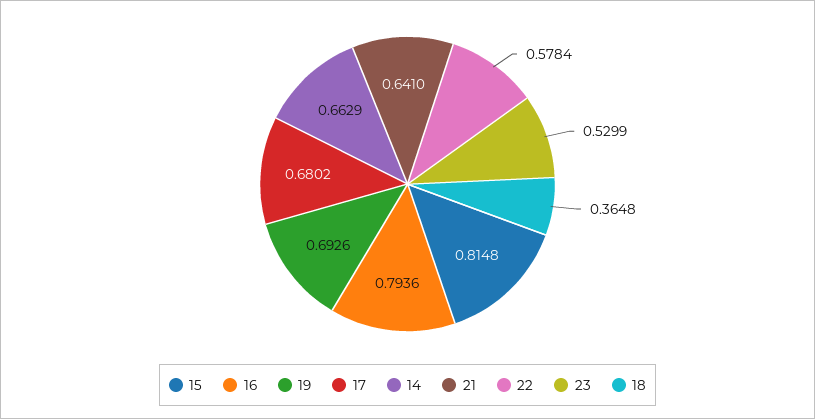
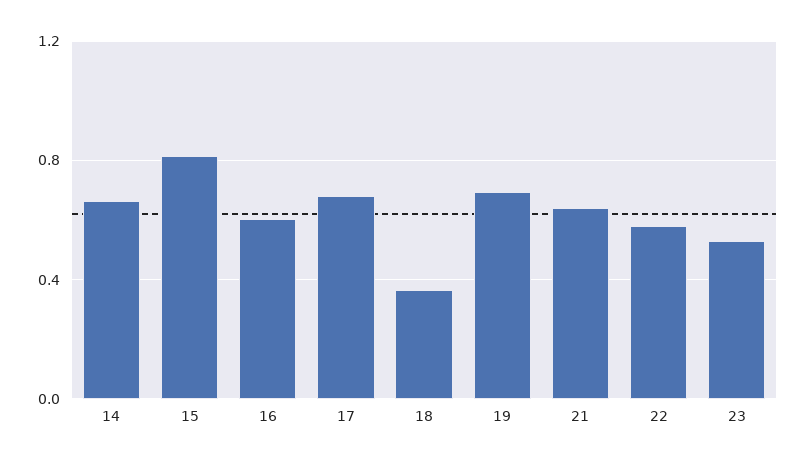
  {
    "15": 0.8148,
-   "16": 0.7936,
+   "16": 0.6,
    "19": 0.6926,
    "17": 0.6802,
    "14": 0.6629,
    "21": 0.641,
    "22": 0.5784,
    "23": 0.5299,
    "18": 0.3648
  }

